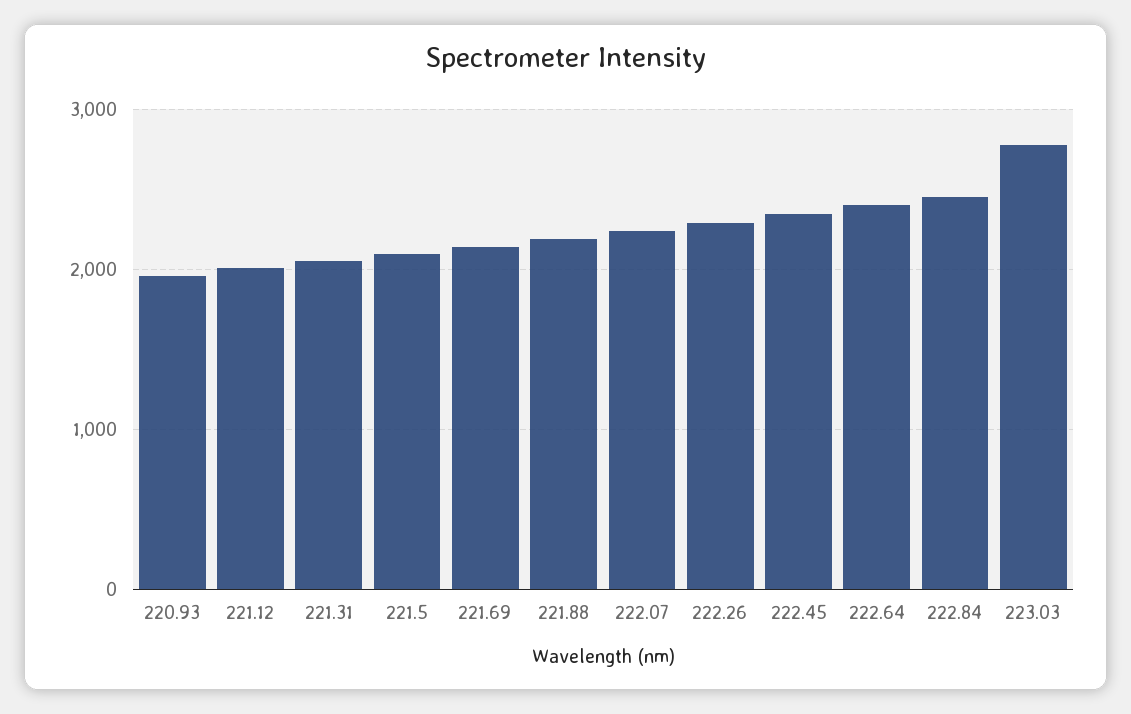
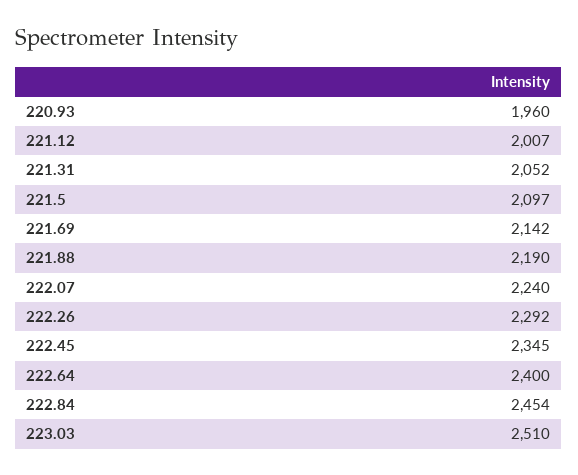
  {
    "220.93": 1960,
    "221.12": 2007,
    "221.31": 2052,
    "221.5": 2097,
    "221.69": 2142,
    "221.88": 2190,
    "222.07": 2240,
    "222.26": 2292,
    "222.45": 2345,
    "222.64": 2400,
    "222.84": 2454,
-   "223.03": 2800
+   "223.03": 2510
  }

